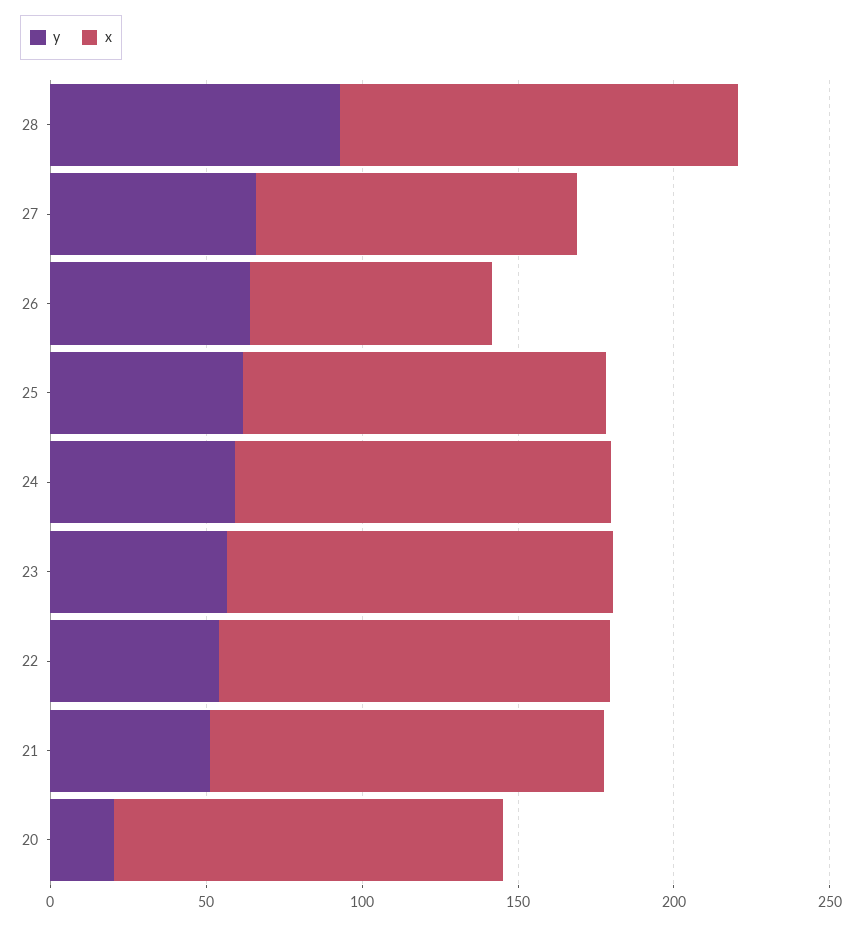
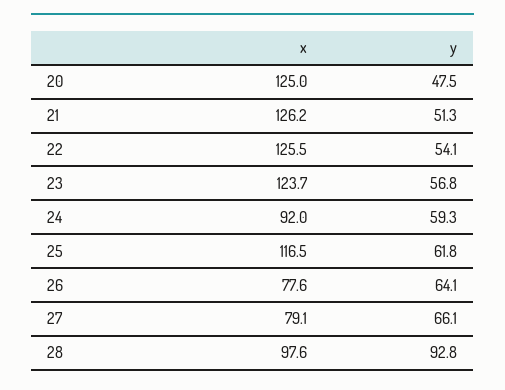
  {
    "y": {
      "28": 92.8,
      "27": 66.1,
      "26": 64.1,
      "25": 61.8,
      "24": 59.3,
      "23": 56.8,
      "22": 54.1,
      "21": 51.3,
-     "20": 20
+     "20": 47.5
    },
    "x": {
-     "28": 130,
+     "28": 97.6,
-     "27": 100,
+     "27": 79.1,
      "26": 77.6,
      "25": 116.5,
-     "24": 120,
+     "24": 92,
      "23": 123.7,
      "22": 125.5,
      "21": 126.2,
      "20": 125
    }
  }

